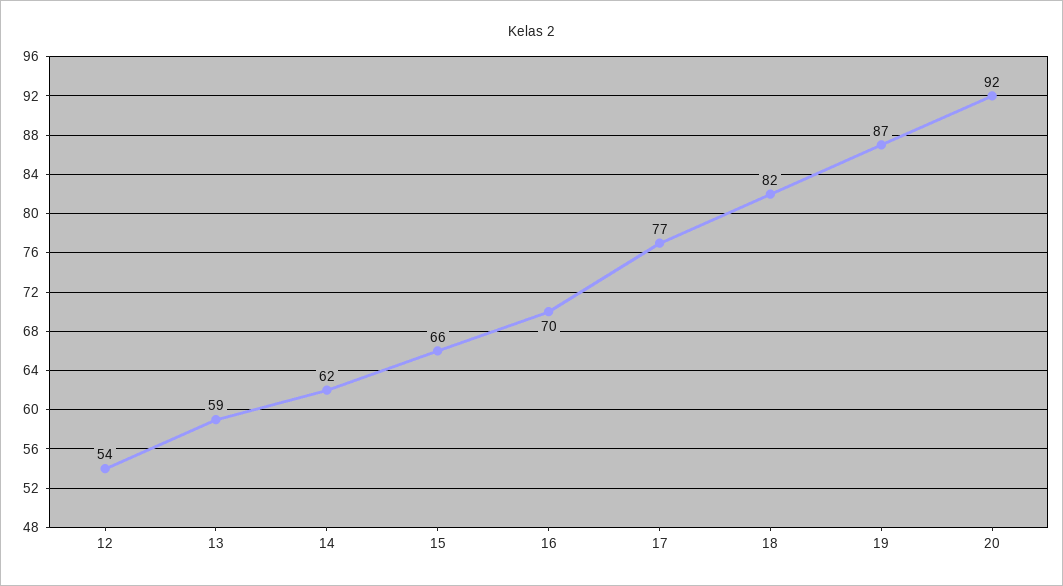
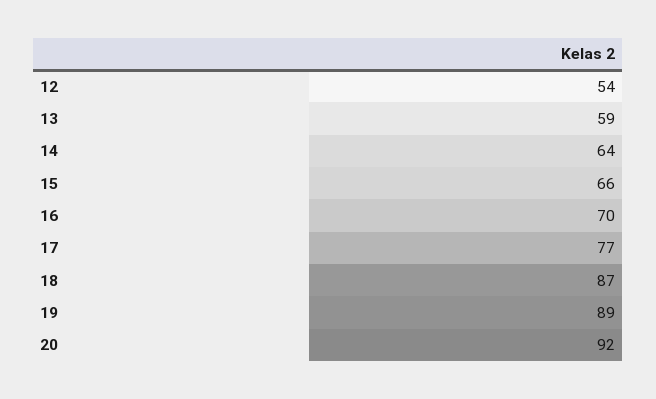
  {
    "12": 54,
    "13": 59,
-   "14": 62,
+   "14": 64,
    "15": 66,
    "16": 70,
    "17": 77,
-   "18": 82,
+   "18": 87,
-   "19": 87,
+   "19": 89,
    "20": 92
  }

